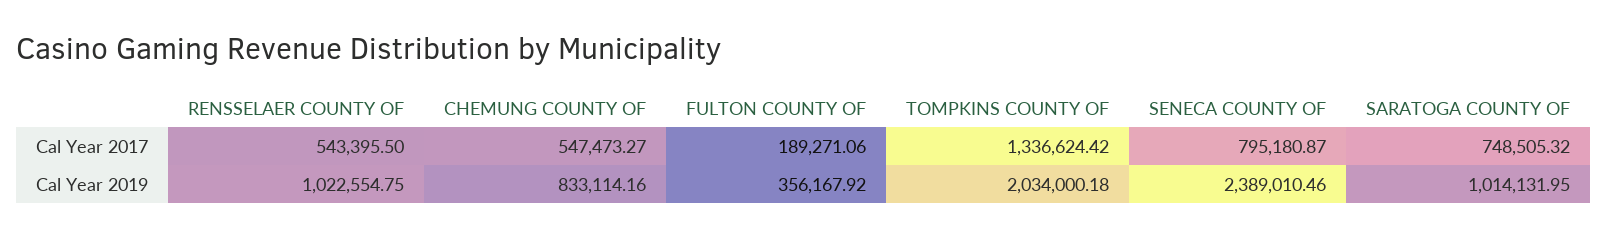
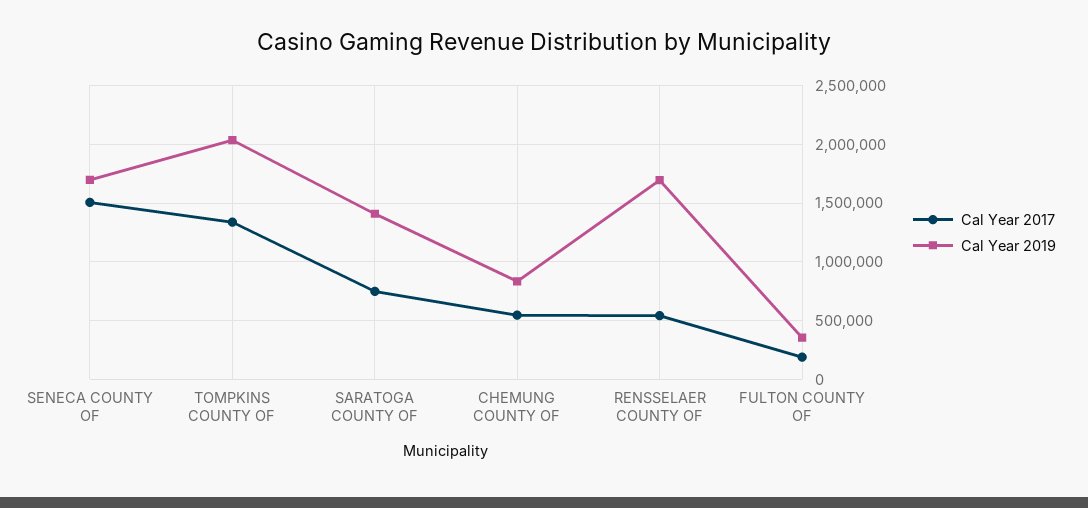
  {
    "Cal Year 2017": {
      "RENSSELAER COUNTY OF": 543395.5,
      "CHEMUNG COUNTY OF": 547473.27,
      "FULTON COUNTY OF": 189271.06,
      "TOMPKINS COUNTY OF": 1336624.42,
-     "SENECA COUNTY OF": 795180.87,
+     "SENECA COUNTY OF": 1500000,
      "SARATOGA COUNTY OF": 748505.32
    },
    "Cal Year 2019": {
-     "RENSSELAER COUNTY OF": 1022554.75,
+     "RENSSELAER COUNTY OF": 1700000,
      "CHEMUNG COUNTY OF": 833114.16,
      "FULTON COUNTY OF": 356167.92,
      "TOMPKINS COUNTY OF": 2034000.18,
-     "SENECA COUNTY OF": 2389010.46,
+     "SENECA COUNTY OF": 1700000,
-     "SARATOGA COUNTY OF": 1014131.95
+     "SARATOGA COUNTY OF": 1400000
    }
  }

